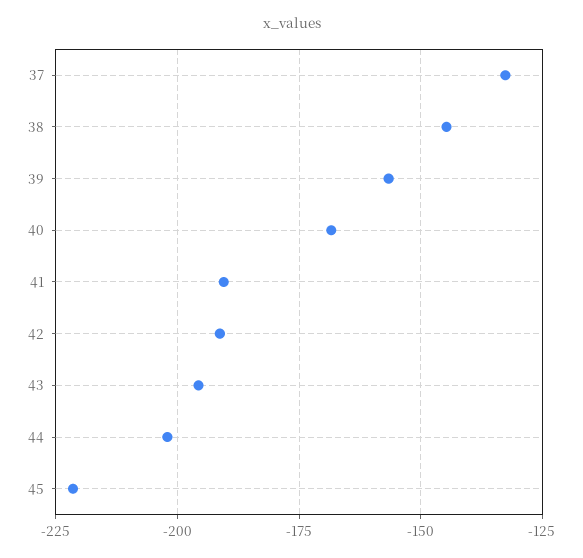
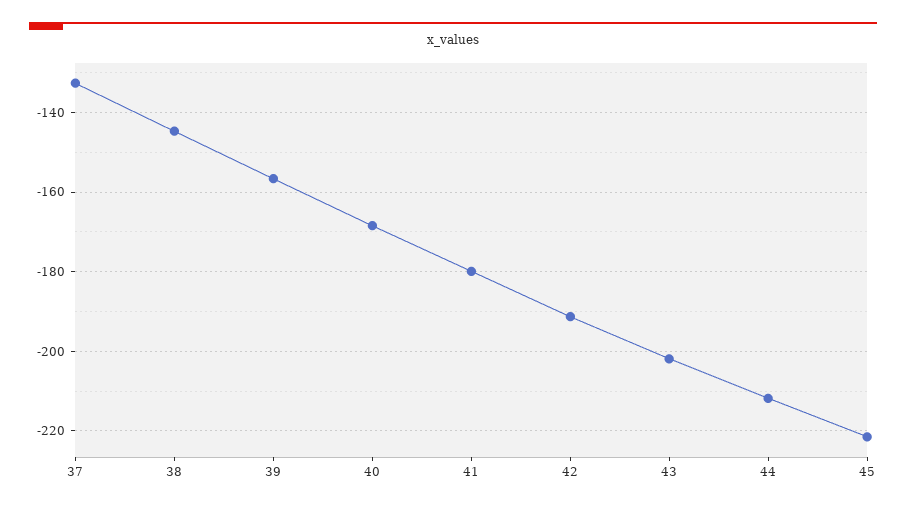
  {
    "37": -132,
    "38": -144,
    "39": -156,
    "40": -168,
-   "41": -190,
+   "41": -180,
    "42": -192,
-   "43": -195,
+   "43": -202,
-   "44": -202.5,
+   "44": -212,
    "45": -222
  }

